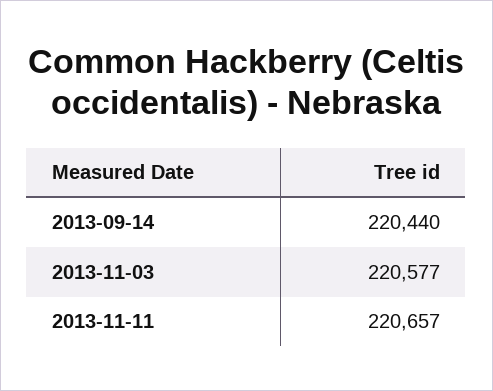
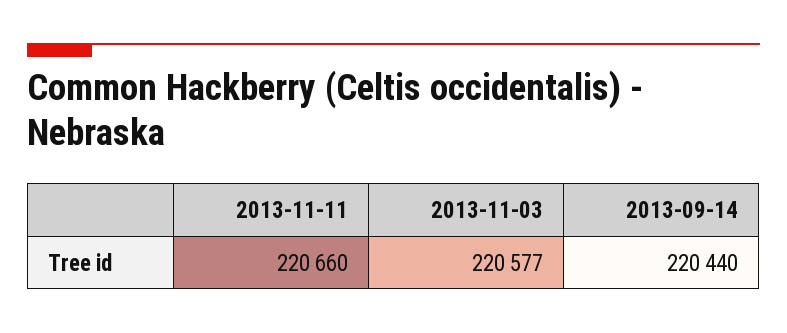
  {
    "2013-09-14": 220440,
    "2013-11-03": 220577,
-   "2013-11-11": 220657
+   "2013-11-11": 220660
  }

